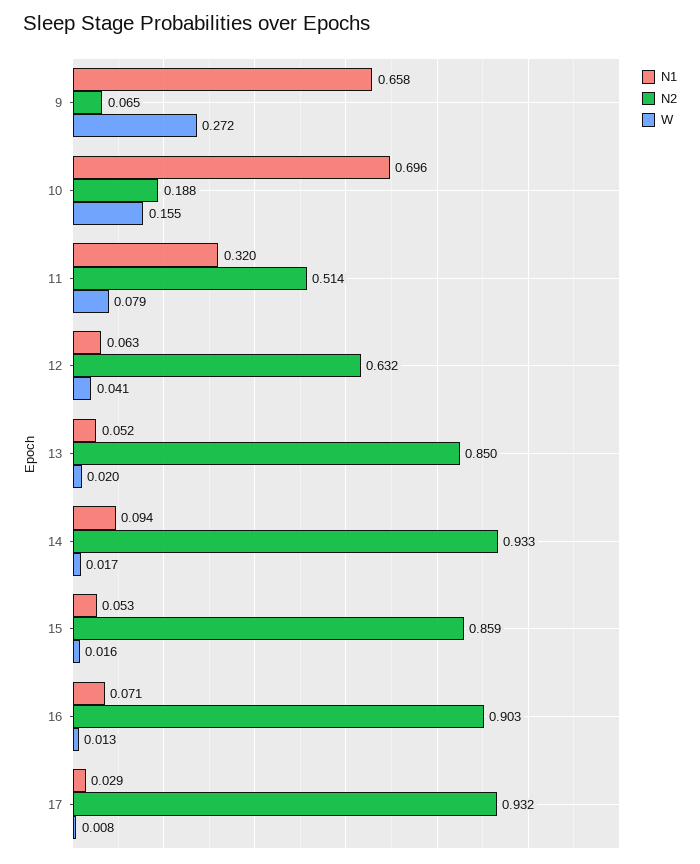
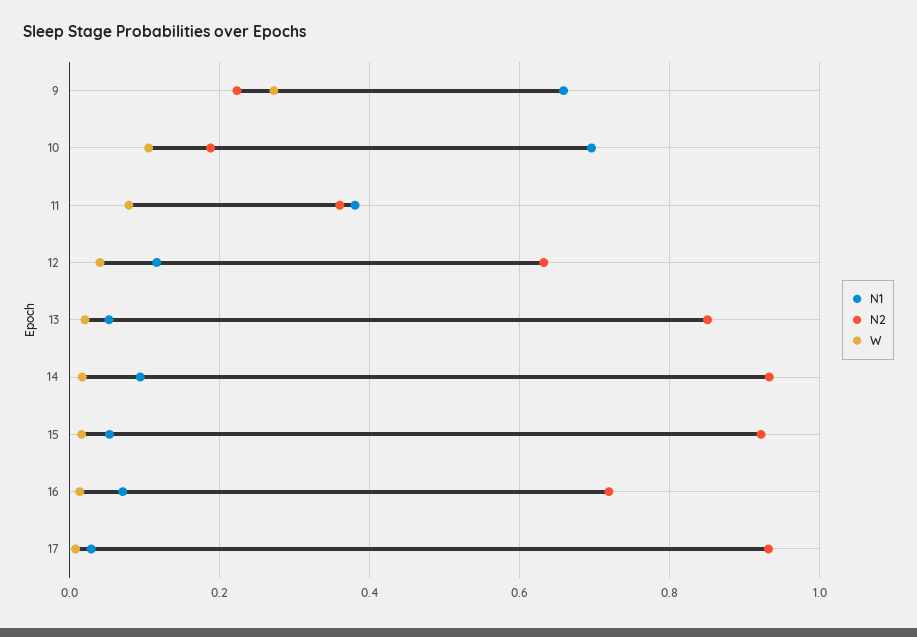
  {
    "N1": {
      "9": 0.658,
      "10": 0.696,
-     "11": 0.32,
+     "11": 0.38,
-     "12": 0.063,
+     "12": 0.12,
      "13": 0.052,
      "14": 0.094,
      "15": 0.053,
      "16": 0.071,
      "17": 0.029
    },
    "N2": {
-     "9": 0.065,
+     "9": 0.22,
      "10": 0.188,
-     "11": 0.514,
+     "11": 0.36,
      "12": 0.632,
      "13": 0.85,
      "14": 0.933,
-     "15": 0.859,
+     "15": 0.92,
-     "16": 0.903,
+     "16": 0.72,
      "17": 0.932
    },
    "W": {
      "9": 0.272,
-     "10": 0.155,
+     "10": 0.1,
      "11": 0.079,
      "12": 0.041,
      "13": 0.02,
      "14": 0.017,
      "15": 0.016,
      "16": 0.013,
      "17": 0.008
    }
  }

